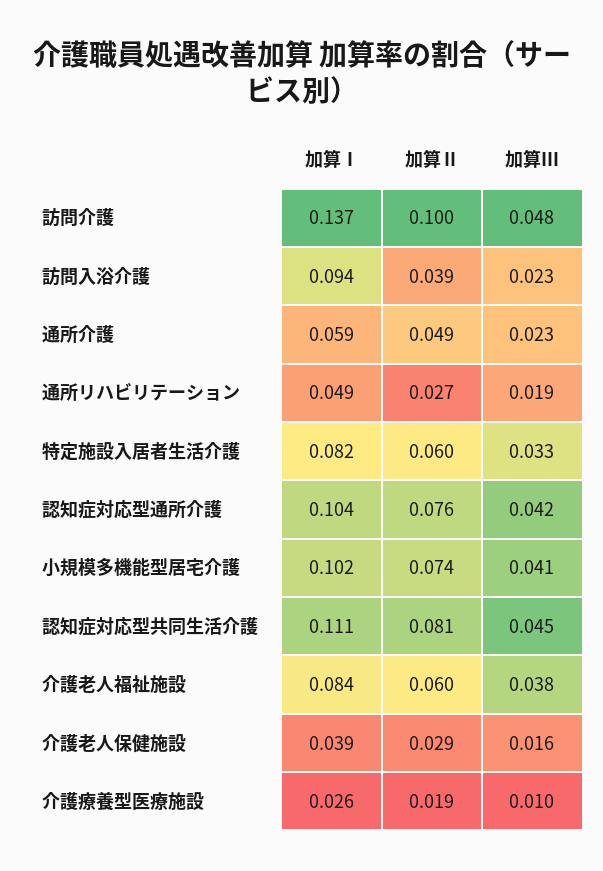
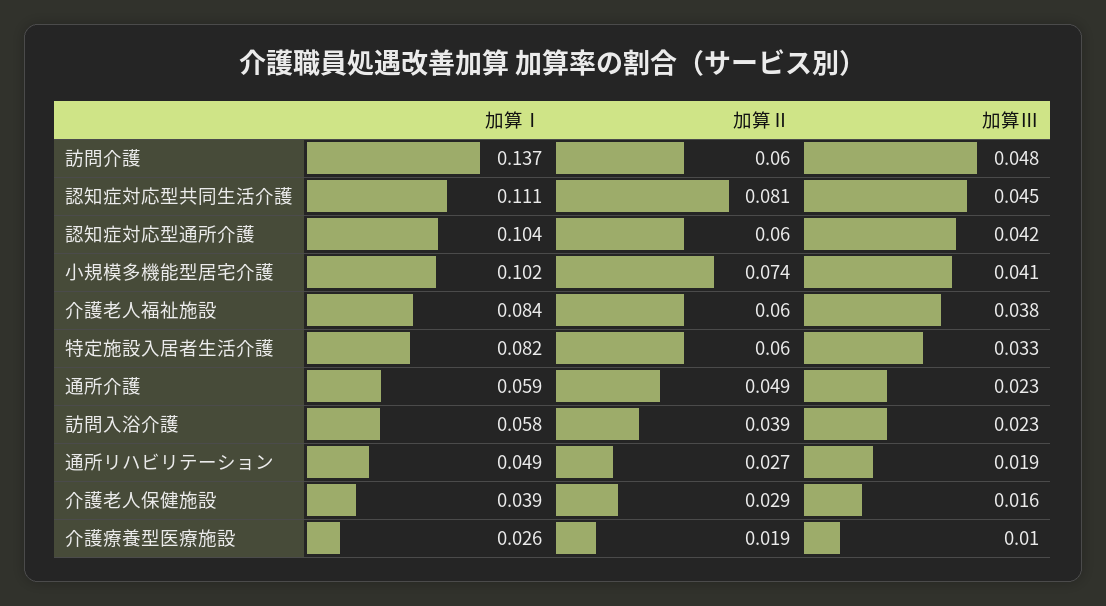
  {
    "加算Ⅰ": {
      "訪問介護": 0.137,
-     "訪問入浴介護": 0.094,
+     "訪問入浴介護": 0.058,
      "通所介護": 0.059,
      "通所リハビリテーション": 0.049,
      "特定施設入居者生活介護": 0.082,
      "認知症対応型通所介護": 0.104,
      "小規模多機能型居宅介護": 0.102,
      "認知症対応型共同生活介護": 0.111,
      "介護老人福祉施設": 0.084,
      "介護老人保健施設": 0.039,
      "介護療養型医療施設": 0.026
    },
    "加算Ⅱ": {
-     "訪問介護": 0.1,
+     "訪問介護": 0.06,
      "訪問入浴介護": 0.039,
      "通所介護": 0.049,
      "通所リハビリテーション": 0.027,
      "特定施設入居者生活介護": 0.06,
-     "認知症対応型通所介護": 0.076,
+     "認知症対応型通所介護": 0.06,
      "小規模多機能型居宅介護": 0.074,
      "認知症対応型共同生活介護": 0.081,
      "介護老人福祉施設": 0.06,
      "介護老人保健施設": 0.029,
      "介護療養型医療施設": 0.019
    },
    "加算Ⅲ": {
      "訪問介護": 0.048,
      "訪問入浴介護": 0.023,
      "通所介護": 0.023,
      "通所リハビリテーション": 0.019,
      "特定施設入居者生活介護": 0.033,
      "認知症対応型通所介護": 0.042,
      "小規模多機能型居宅介護": 0.041,
      "認知症対応型共同生活介護": 0.045,
      "介護老人福祉施設": 0.038,
      "介護老人保健施設": 0.016,
      "介護療養型医療施設": 0.01
    }
  }

